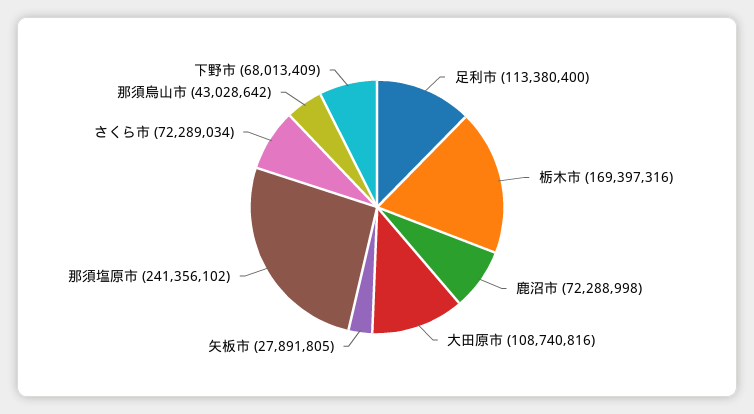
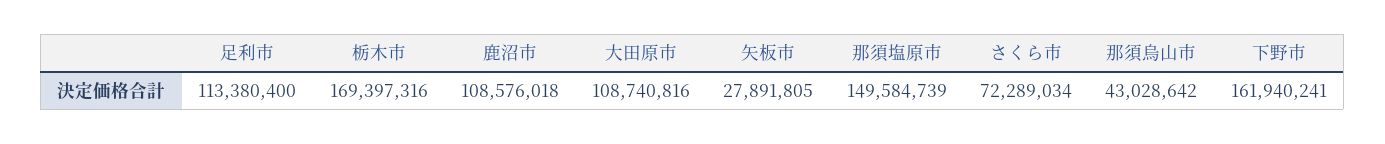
  {
    "足利市": 113380400,
    "栃木市": 169397316,
-   "鹿沼市": 72288998,
+   "鹿沼市": 108576018,
    "大田原市": 108740816,
    "矢板市": 27891805,
-   "那須塩原市": 241356102,
+   "那須塩原市": 149584739,
    "さくら市": 72289034,
    "那須烏山市": 43028642,
-   "下野市": 68013409
+   "下野市": 161940241
  }

